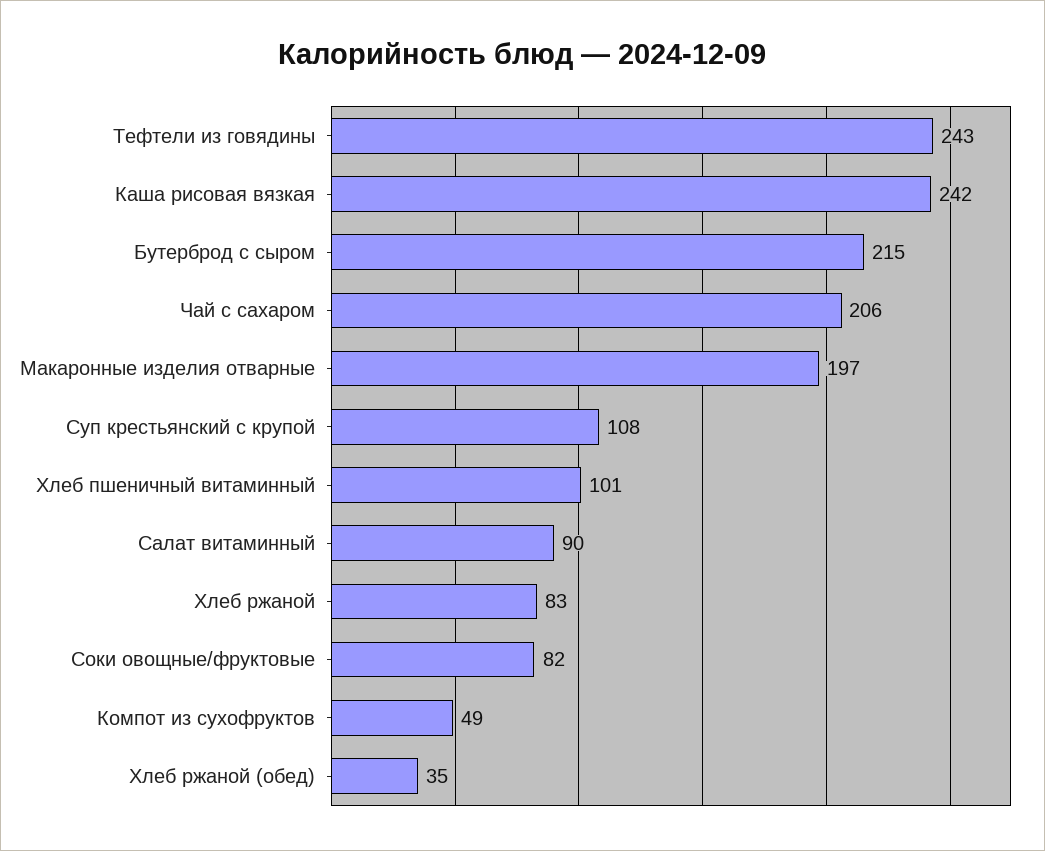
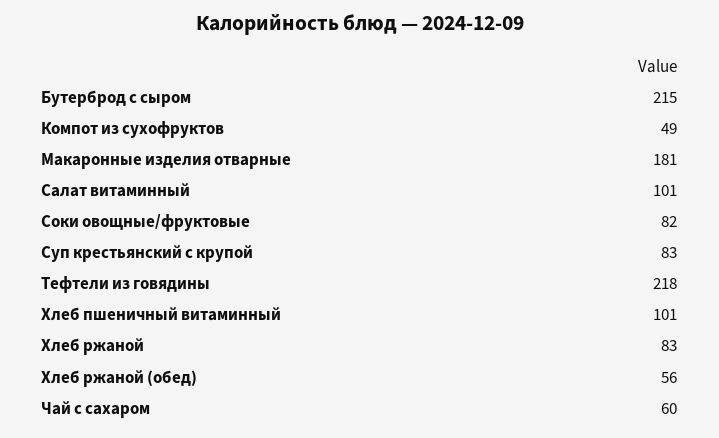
  {
-   "Тефтели из говядины": 243,
+   "Тефтели из говядины": 218,
-   "Каша рисовая вязкая": 242,
    "Бутерброд с сыром": 215,
-   "Чай с сахаром": 206,
+   "Чай с сахаром": 60,
-   "Макаронные изделия отварные": 197,
+   "Макаронные изделия отварные": 181,
-   "Суп крестьянский с крупой": 108,
+   "Суп крестьянский с крупой": 83,
    "Хлеб пшеничный витаминный": 101,
-   "Салат витаминный": 90,
+   "Салат витаминный": 101,
    "Хлеб ржаной": 83,
    "Соки овощные/фруктовые": 82,
    "Компот из сухофруктов": 49,
-   "Хлеб ржаной (обед)": 35
+   "Хлеб ржаной (обед)": 56
  }

